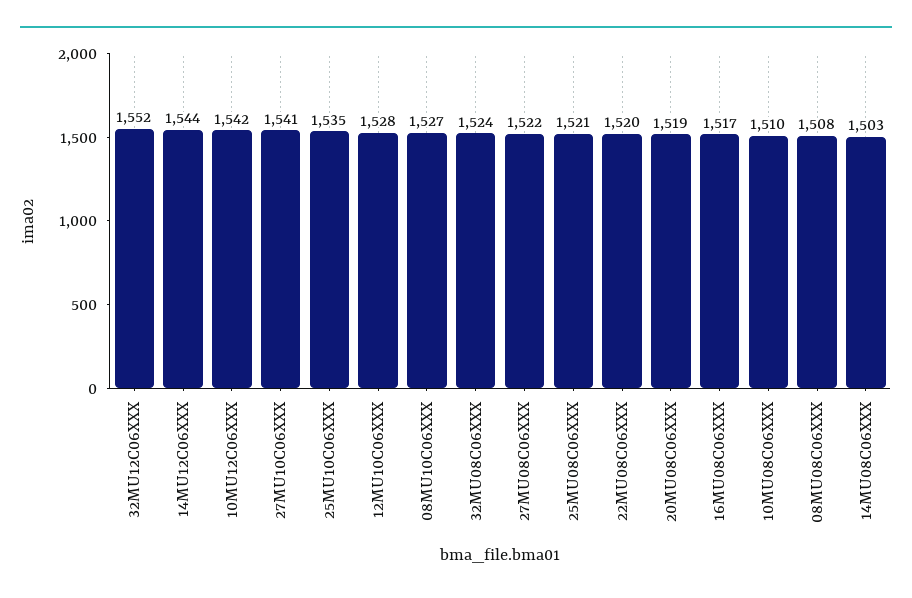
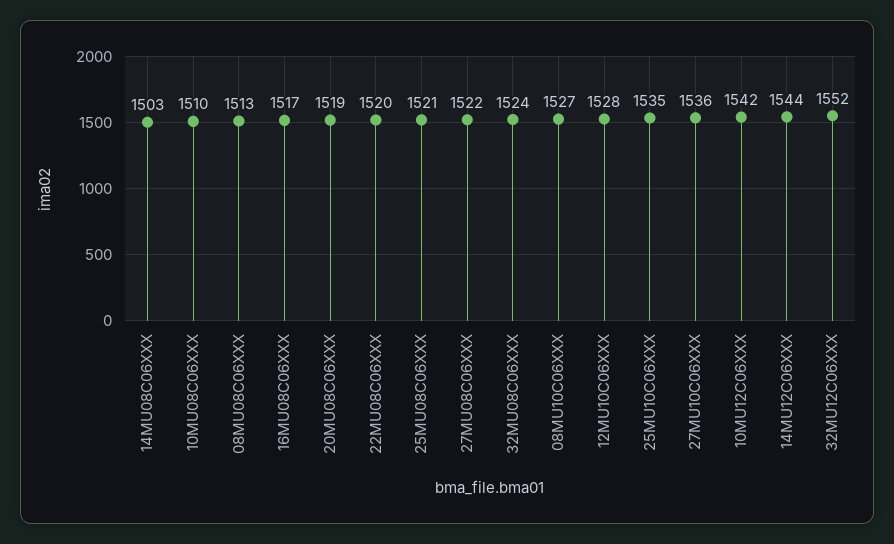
  {
    "32MU12C06XXX": 1552,
    "14MU12C06XXX": 1544,
    "10MU12C06XXX": 1542,
-   "27MU10C06XXX": 1541,
+   "27MU10C06XXX": 1536,
    "25MU10C06XXX": 1535,
    "12MU10C06XXX": 1528,
    "08MU10C06XXX": 1527,
    "32MU08C06XXX": 1524,
    "27MU08C06XXX": 1522,
    "25MU08C06XXX": 1521,
    "22MU08C06XXX": 1520,
    "20MU08C06XXX": 1519,
    "16MU08C06XXX": 1517,
    "10MU08C06XXX": 1510,
-   "08MU08C06XXX": 1508,
+   "08MU08C06XXX": 1513,
    "14MU08C06XXX": 1503
  }

